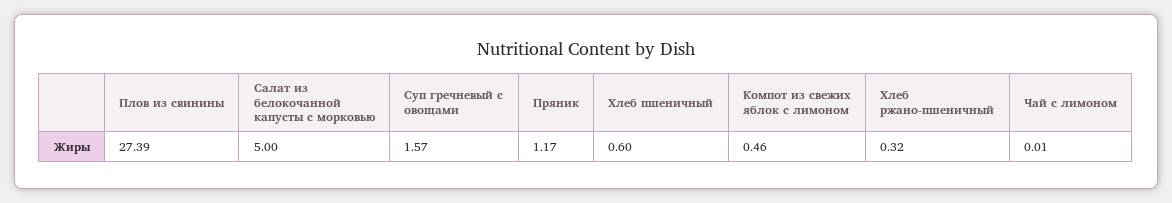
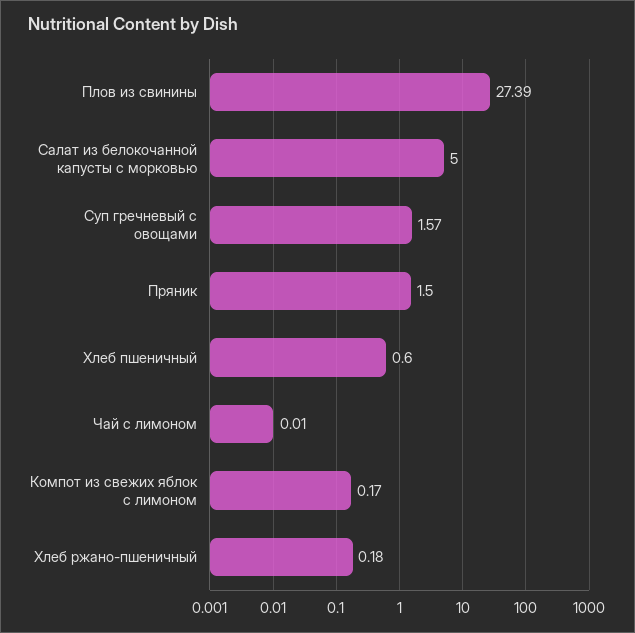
  {
    "Плов из свинины": 27.39,
    "Салат из белокочанной капусты с морковью": 5,
    "Суп гречневый с овощами": 1.57,
-   "Пряник": 1.17,
+   "Пряник": 1.5,
    "Хлеб пшеничный": 0.6,
-   "Компот из свежих яблок с лимоном": 0.46,
+   "Компот из свежих яблок с лимоном": 0.17,
-   "Хлеб ржано-пшеничный": 0.32,
+   "Хлеб ржано-пшеничный": 0.18,
    "Чай с лимоном": 0.01
  }

